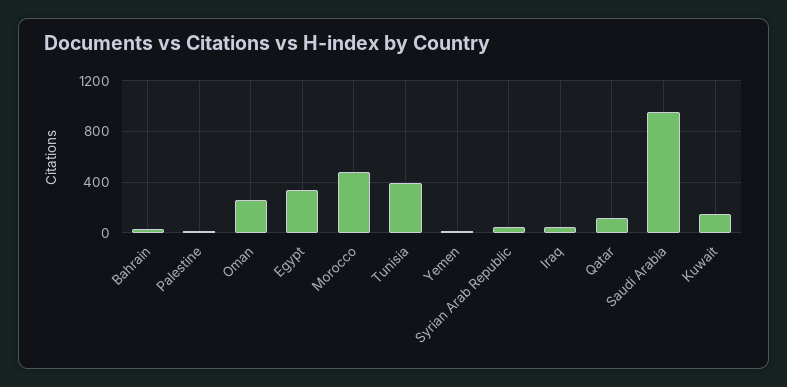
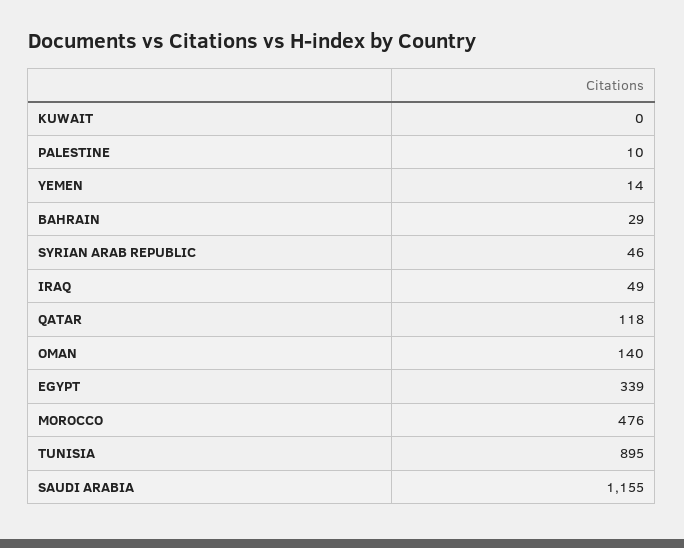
  {
    "Bahrain": 29,
    "Palestine": 10,
-   "Oman": 250,
+   "Oman": 140,
    "Egypt": 339,
    "Morocco": 476,
-   "Tunisia": 400,
+   "Tunisia": 895,
    "Yemen": 14,
    "Syrian Arab Republic": 46,
    "Iraq": 49,
    "Qatar": 118,
-   "Saudi Arabia": 950,
+   "Saudi Arabia": 1155,
-   "Kuwait": 150
+   "Kuwait": 0
  }

